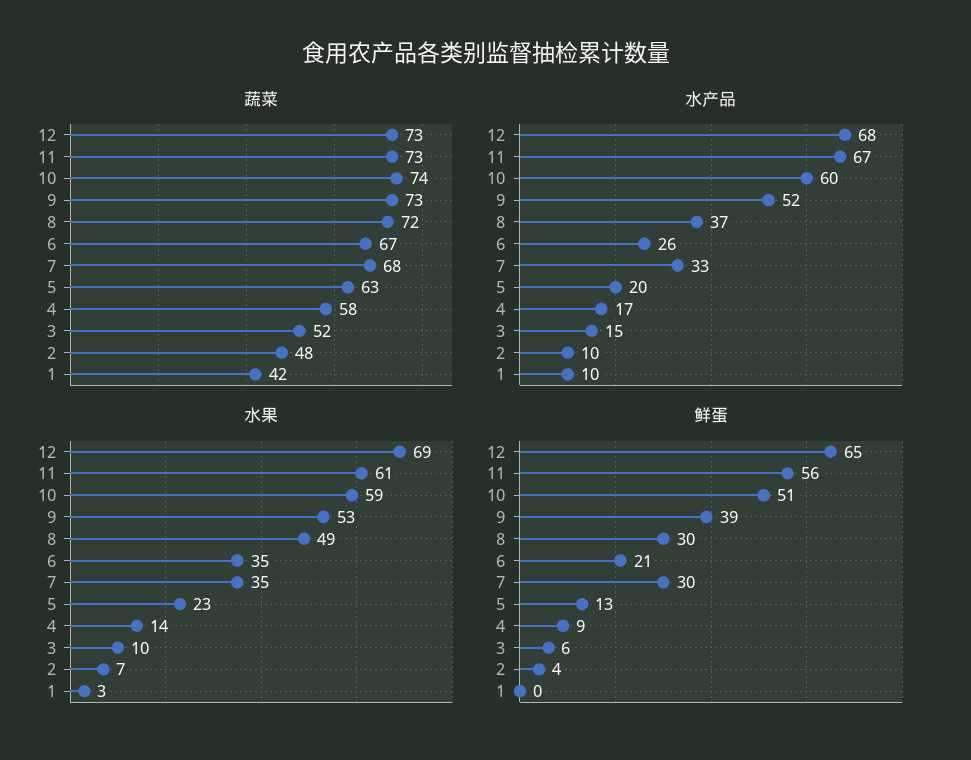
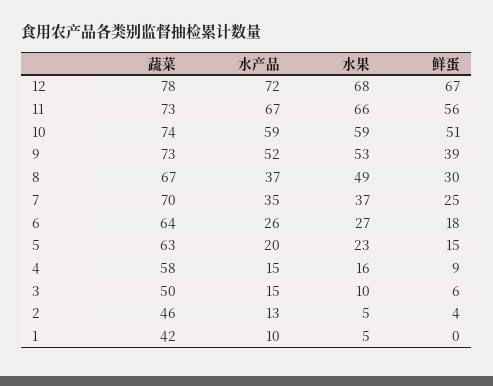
  {
    "蔬菜": {
-     "12": 73,
+     "12": 78,
      "11": 73,
      "10": 74,
      "9": 73,
-     "8": 72,
+     "8": 67,
-     "6": 67,
+     "6": 64,
-     "7": 68,
+     "7": 70,
      "5": 63,
      "4": 58,
-     "3": 52,
+     "3": 50,
-     "2": 48,
+     "2": 46,
      "1": 42
    },
    "水产品": {
-     "12": 68,
+     "12": 72,
      "11": 67,
-     "10": 60,
+     "10": 59,
      "9": 52,
      "8": 37,
      "6": 26,
-     "7": 33,
+     "7": 35,
      "5": 20,
-     "4": 17,
+     "4": 15,
      "3": 15,
-     "2": 10,
+     "2": 13,
      "1": 10
    },
    "水果": {
-     "12": 69,
+     "12": 68,
-     "11": 61,
+     "11": 66,
      "10": 59,
      "9": 53,
      "8": 49,
-     "6": 35,
+     "6": 27,
-     "7": 35,
+     "7": 37,
      "5": 23,
-     "4": 14,
+     "4": 16,
      "3": 10,
-     "2": 7,
+     "2": 5,
-     "1": 3
+     "1": 5
    },
    "鲜蛋": {
-     "12": 65,
+     "12": 67,
      "11": 56,
      "10": 51,
      "9": 39,
      "8": 30,
-     "6": 21,
+     "6": 18,
-     "7": 30,
+     "7": 25,
-     "5": 13,
+     "5": 15,
      "4": 9,
      "3": 6,
      "2": 4,
      "1": 0
    }
  }

